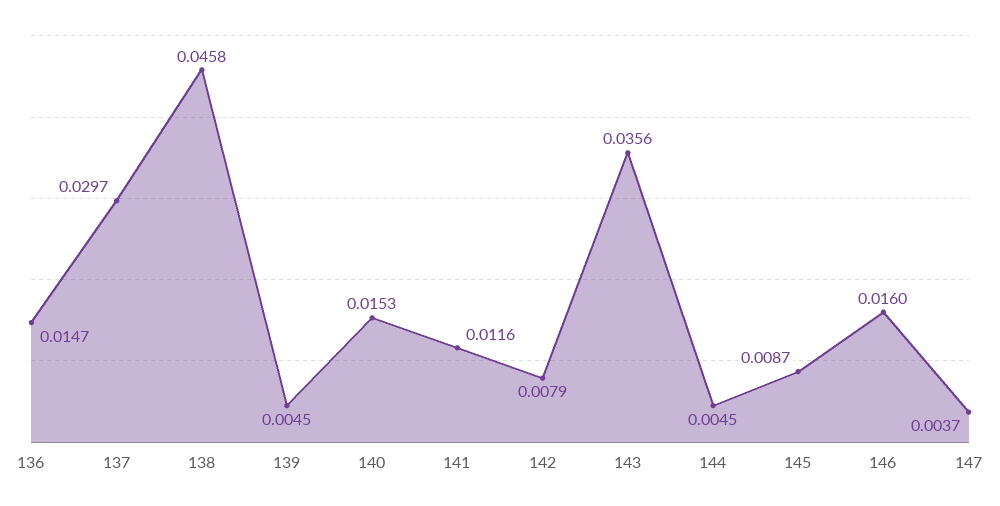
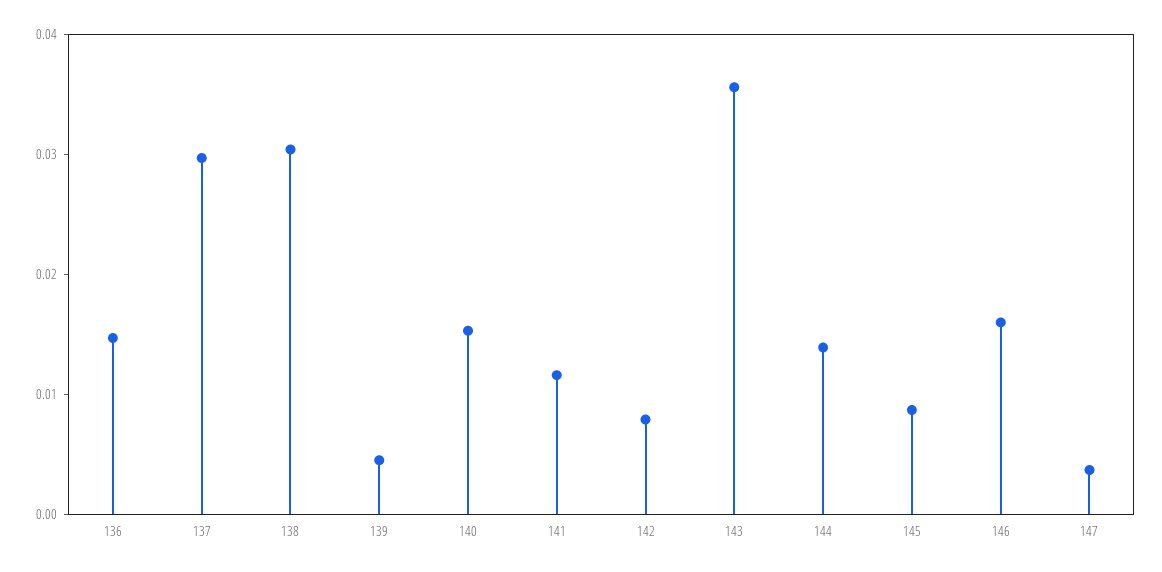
  {
    "136": 0.0147,
    "137": 0.0297,
-   "138": 0.0458,
+   "138": 0.03,
    "139": 0.0045,
    "140": 0.0153,
    "141": 0.0116,
    "142": 0.0079,
    "143": 0.0356,
-   "144": 0.0045,
+   "144": 0.014,
    "145": 0.0087,
    "146": 0.016,
    "147": 0.0037
  }

